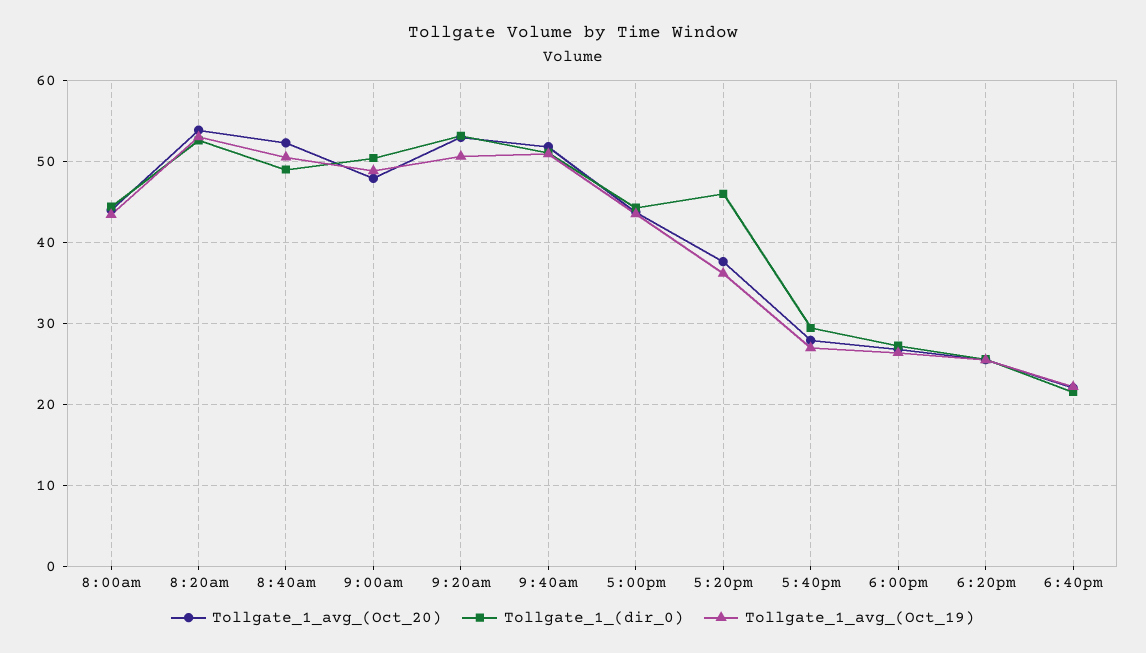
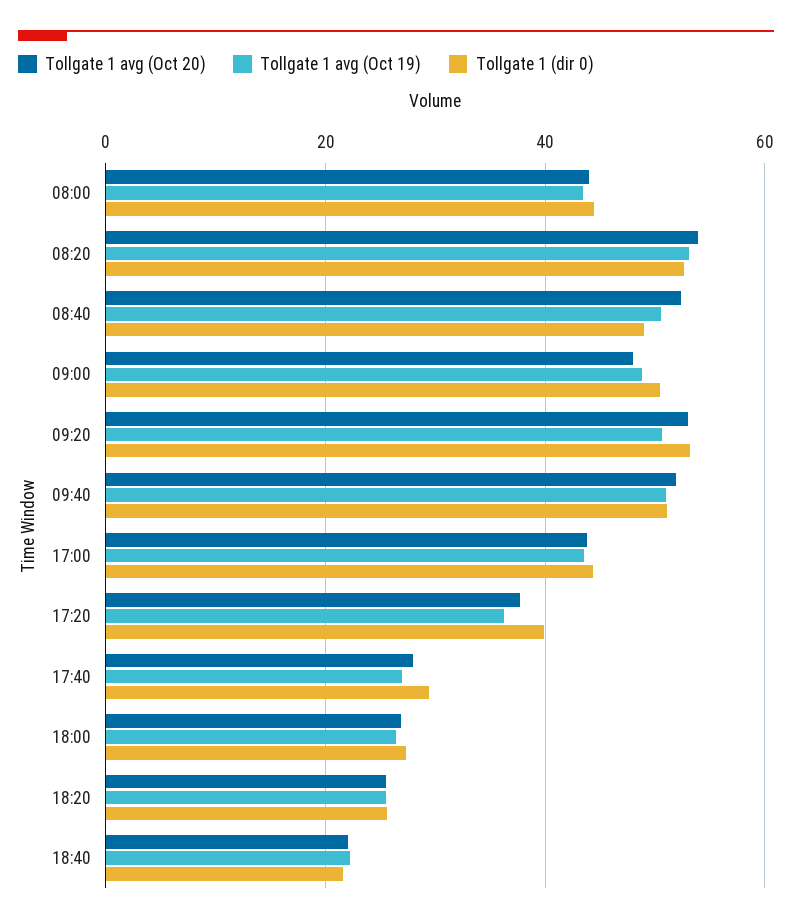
  {
    "Tollgate_1_avg_(Oct_20)": {
      "8:00am": 44,
      "8:20am": 54,
      "8:40am": 52,
      "9:00am": 48,
      "9:20am": 53,
      "9:40am": 52,
      "5:00pm": 44,
      "5:20pm": 38,
      "5:40pm": 28,
      "6:00pm": 27,
      "6:20pm": 26,
      "6:40pm": 22
    },
    "Tollgate_1_(dir_0)": {
      "8:00am": 44,
      "8:20am": 53,
      "8:40am": 49,
      "9:00am": 50,
      "9:20am": 53,
      "9:40am": 51,
      "5:00pm": 44,
-     "5:20pm": 46,
+     "5:20pm": 40,
      "5:40pm": 29,
      "6:00pm": 27,
      "6:20pm": 26,
      "6:40pm": 22
    },
    "Tollgate_1_avg_(Oct_19)": {
      "8:00am": 43,
      "8:20am": 53,
      "8:40am": 51,
      "9:00am": 49,
      "9:20am": 51,
      "9:40am": 51,
      "5:00pm": 44,
      "5:20pm": 36,
      "5:40pm": 27,
      "6:00pm": 26,
      "6:20pm": 26,
      "6:40pm": 22
    }
  }

